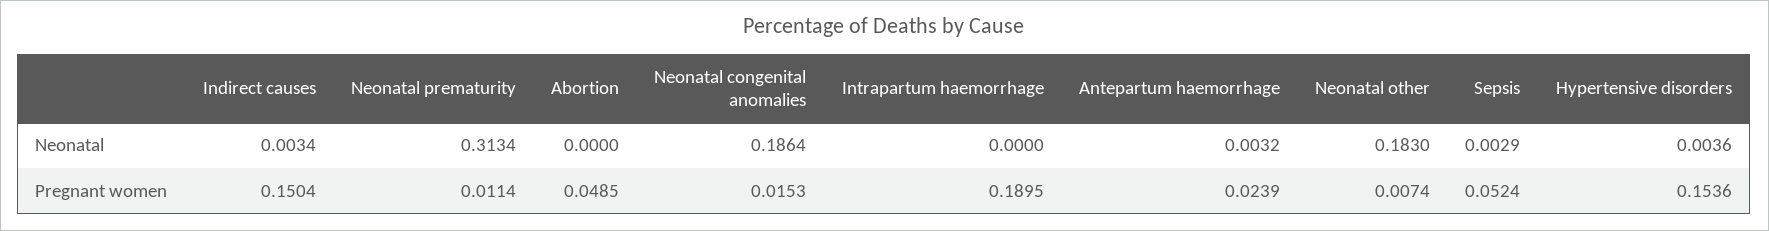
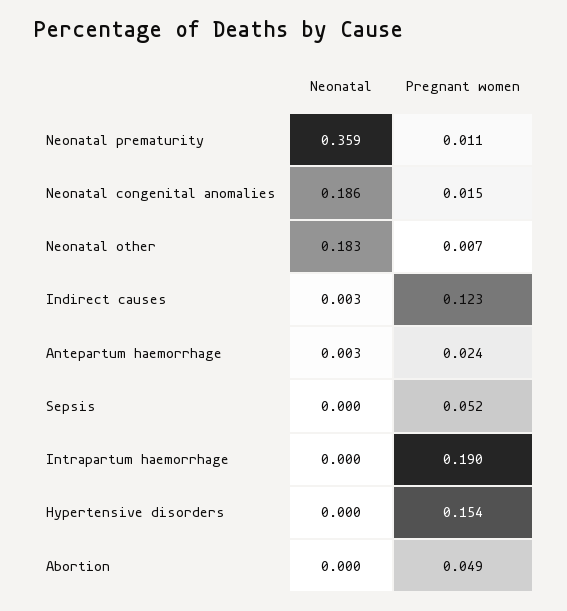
  {
    "Indirect causes": {
      "Neonatal": 0.0034,
-     "Pregnant women": 0.1504
+     "Pregnant women": 0.123
    },
    "Neonatal prematurity": {
-     "Neonatal": 0.3134,
+     "Neonatal": 0.359,
      "Pregnant women": 0.0114
    },
    "Abortion": {
      "Neonatal": 0,
      "Pregnant women": 0.0485
    },
    "Neonatal congenital anomalies": {
      "Neonatal": 0.1864,
      "Pregnant women": 0.0153
    },
    "Intrapartum haemorrhage": {
      "Neonatal": 0,
      "Pregnant women": 0.1895
    },
    "Antepartum haemorrhage": {
      "Neonatal": 0.0032,
      "Pregnant women": 0.0239
    },
    "Neonatal other": {
      "Neonatal": 0.183,
      "Pregnant women": 0.0074
    },
    "Sepsis": {
-     "Neonatal": 0.0029,
+     "Neonatal": 0,
      "Pregnant women": 0.0524
    },
    "Hypertensive disorders": {
-     "Neonatal": 0.0036,
+     "Neonatal": 0,
      "Pregnant women": 0.1536
    }
  }

